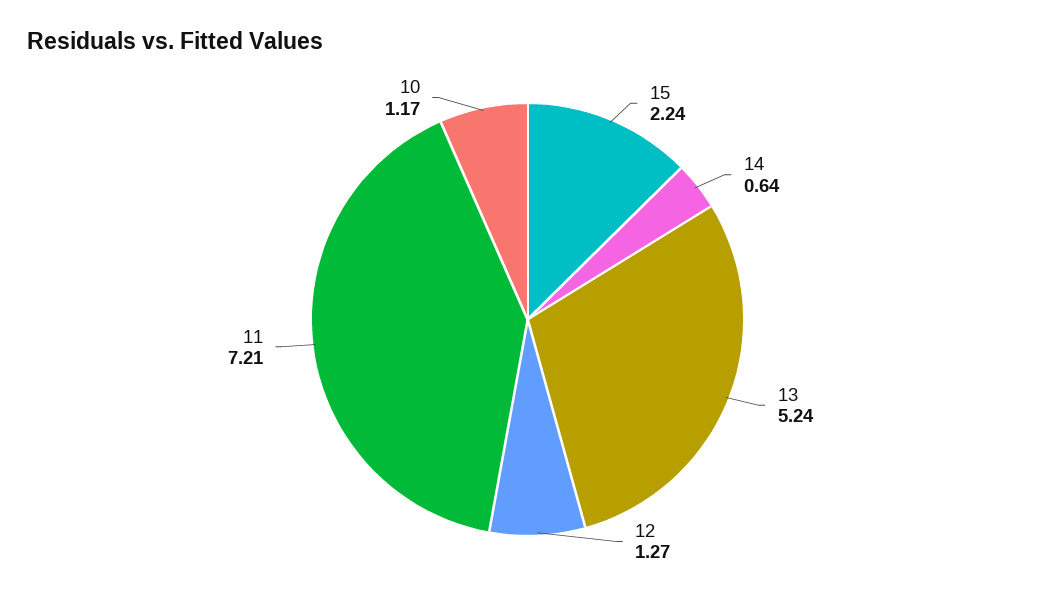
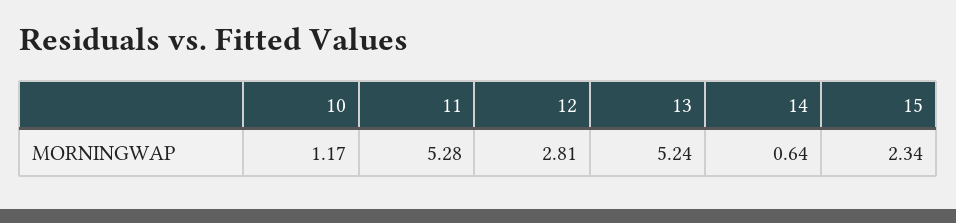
  {
-   "15": 2.24,
+   "15": 2.34,
    "14": 0.64,
    "13": 5.24,
-   "12": 1.27,
+   "12": 2.81,
-   "11": 7.21,
+   "11": 5.28,
    "10": 1.17
  }

